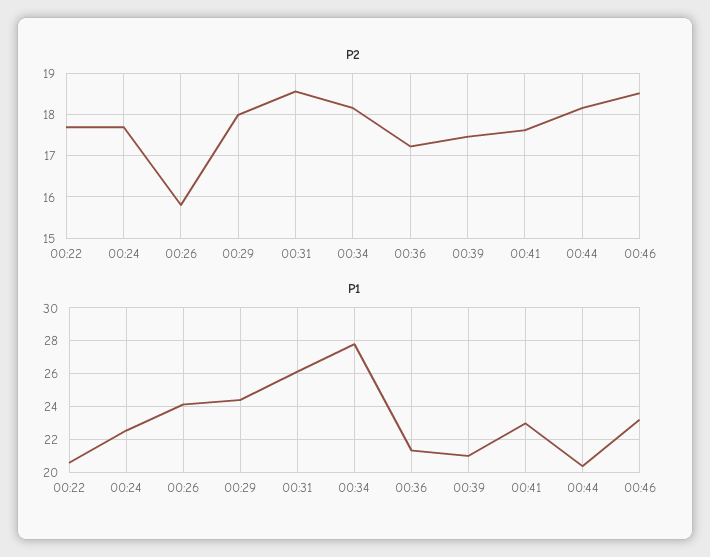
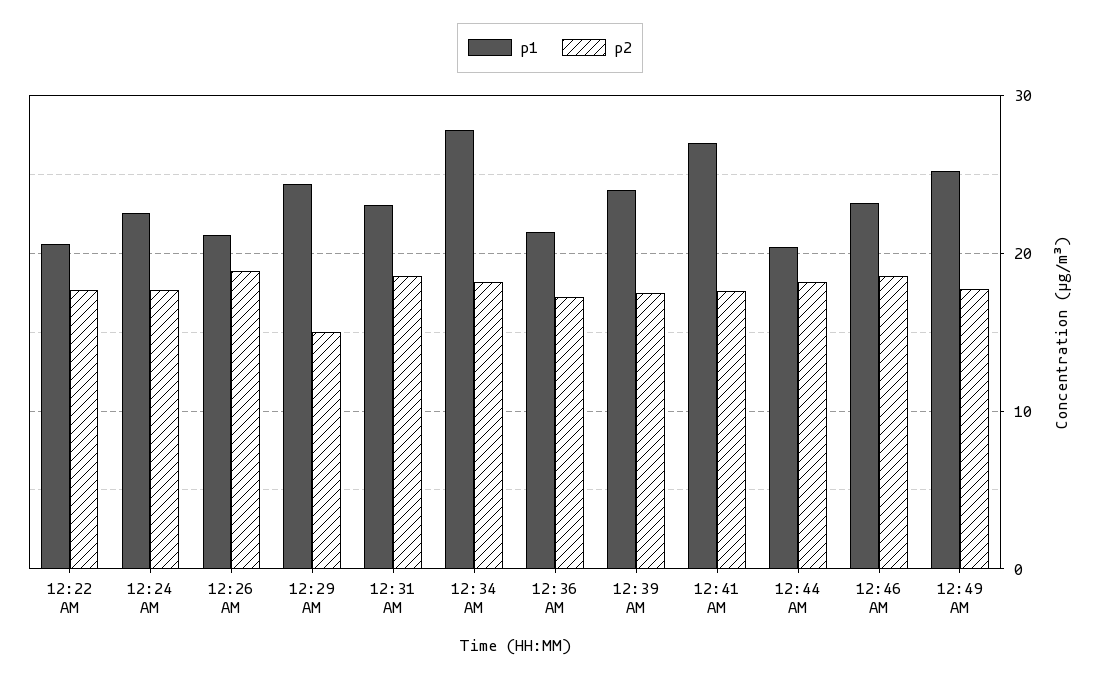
  {
    "P2": {
      "00:22": 17.8,
      "00:24": 17.8,
-     "00:26": 15.8,
+     "00:26": 19,
-     "00:29": 18,
+     "00:29": 15,
      "00:31": 18.6,
      "00:34": 18.2,
      "00:36": 17.2,
      "00:39": 17.4,
      "00:41": 17.6,
      "00:44": 18.2,
-     "00:46": 18.6
+     "00:46": 18.6,
+     "12:49 AM": 18
    },
    "P1": {
      "00:22": 20.5,
      "00:24": 22.5,
-     "00:26": 24,
+     "00:26": 21,
      "00:29": 24.5,
-     "00:31": 26,
+     "00:31": 23,
      "00:34": 28,
      "00:36": 21.5,
-     "00:39": 21,
+     "00:39": 24,
-     "00:41": 23,
+     "00:41": 27,
      "00:44": 20.5,
-     "00:46": 23
+     "00:46": 23,
+     "12:49 AM": 25
    }
  }

